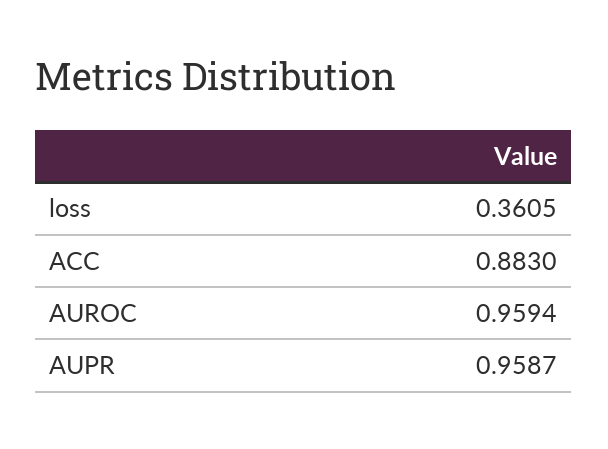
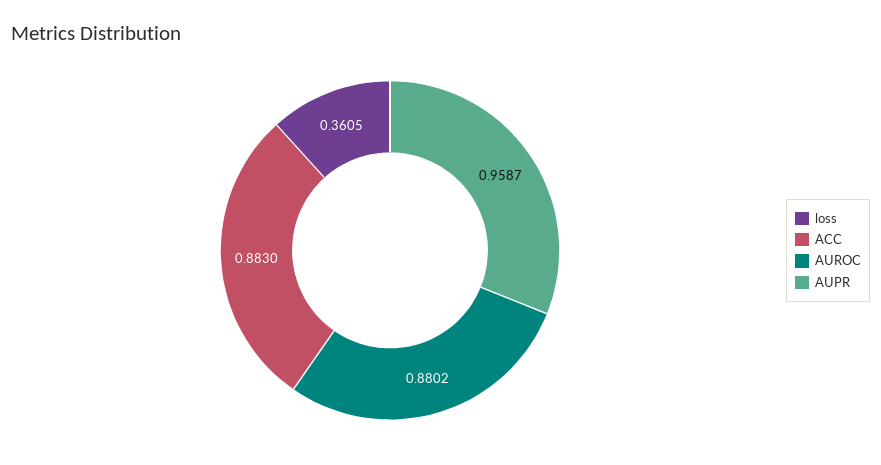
  {
    "loss": 0.3605,
    "ACC": 0.883,
-   "AUROC": 0.9594,
+   "AUROC": 0.8802,
    "AUPR": 0.9587
  }

